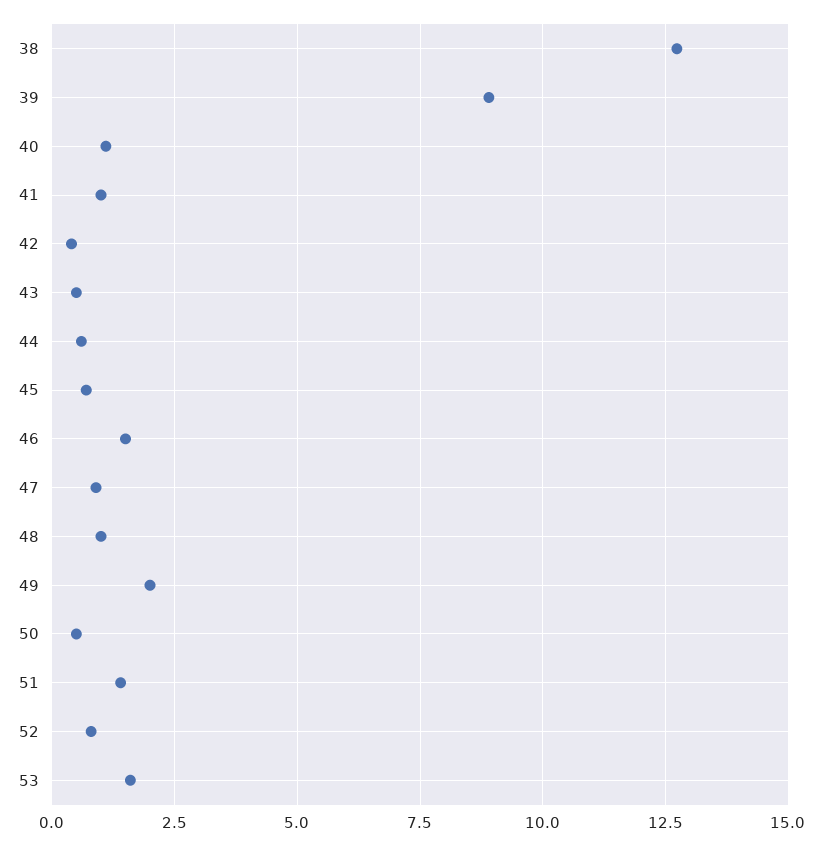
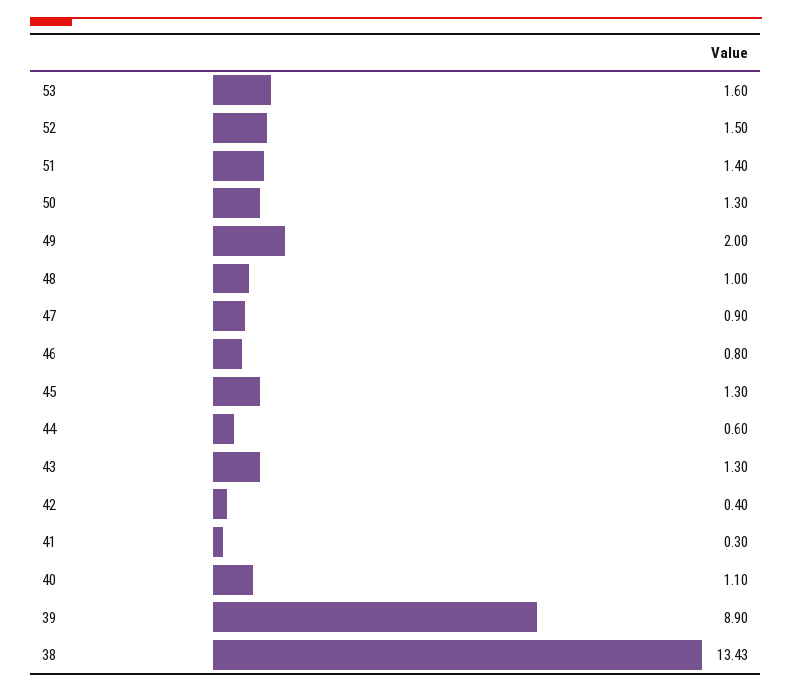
  {
-   "38": 12.75,
+   "38": 13.43,
    "39": 8.9,
    "40": 1.1,
-   "41": 1,
+   "41": 0.3,
    "42": 0.4,
-   "43": 0.5,
+   "43": 1.3,
    "44": 0.6,
-   "45": 0.75,
+   "45": 1.3,
-   "46": 1.5,
+   "46": 0.8,
    "47": 0.9,
    "48": 1,
    "49": 2,
-   "50": 0.5,
+   "50": 1.3,
    "51": 1.4,
-   "52": 0.75,
+   "52": 1.5,
    "53": 1.6
  }

